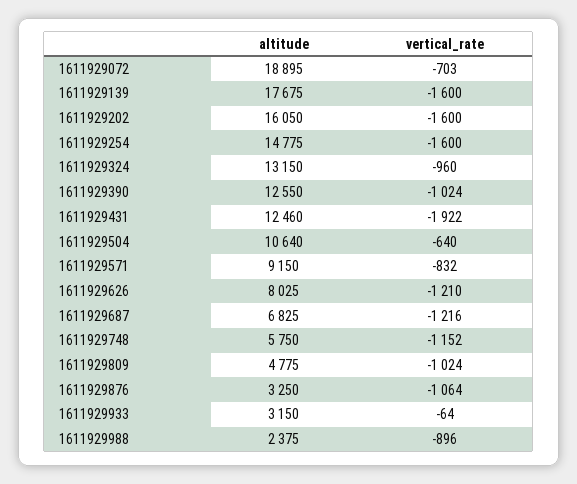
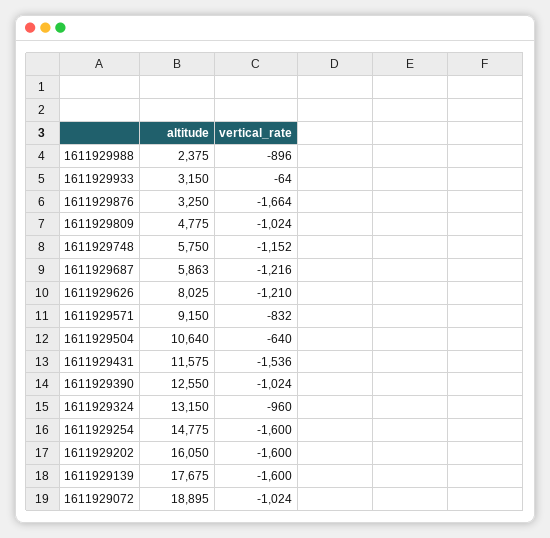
  {
    "altitude": {
      "1611929072": 18895,
      "1611929139": 17675,
      "1611929202": 16050,
      "1611929254": 14775,
      "1611929324": 13150,
      "1611929390": 12550,
-     "1611929431": 12460,
+     "1611929431": 11575,
      "1611929504": 10640,
      "1611929571": 9150,
      "1611929626": 8025,
-     "1611929687": 6825,
+     "1611929687": 5863,
      "1611929748": 5750,
      "1611929809": 4775,
      "1611929876": 3250,
      "1611929933": 3150,
      "1611929988": 2375
    },
    "vertical_rate": {
-     "1611929072": -703,
+     "1611929072": -1024,
      "1611929139": -1600,
      "1611929202": -1600,
      "1611929254": -1600,
      "1611929324": -960,
      "1611929390": -1024,
-     "1611929431": -1922,
+     "1611929431": -1536,
      "1611929504": -640,
      "1611929571": -832,
      "1611929626": -1210,
      "1611929687": -1216,
      "1611929748": -1152,
      "1611929809": -1024,
-     "1611929876": -1064,
+     "1611929876": -1664,
      "1611929933": -64,
      "1611929988": -896
    }
  }

